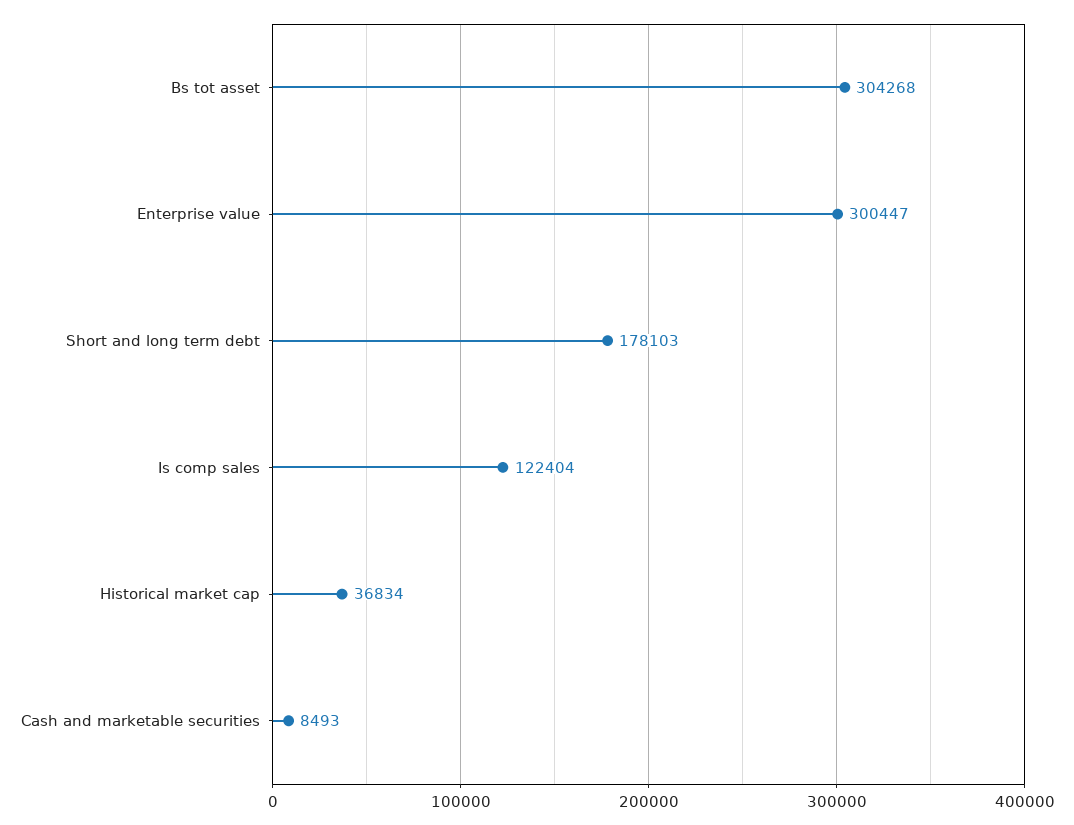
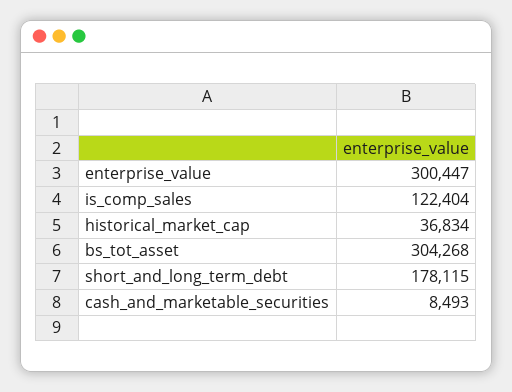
  {
    "Bs tot asset": 304268,
    "Enterprise value": 300447,
-   "Short and long term debt": 178103,
+   "Short and long term debt": 178115,
    "Is comp sales": 122404,
    "Historical market cap": 36834,
    "Cash and marketable securities": 8493
  }

